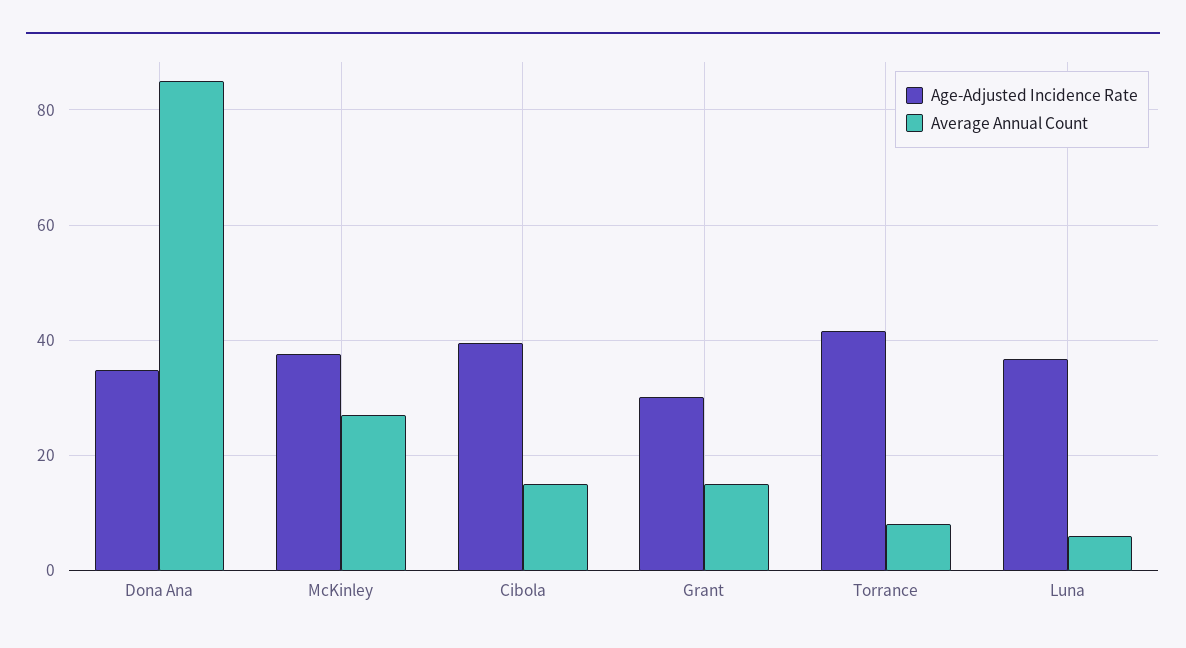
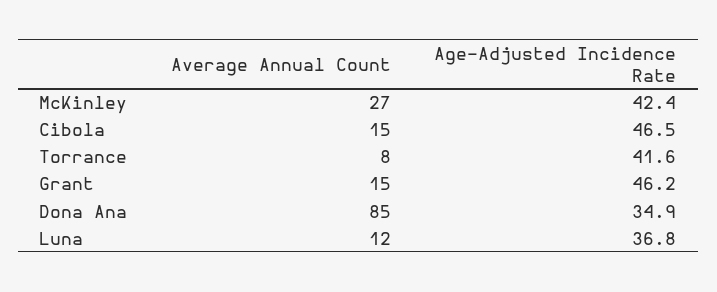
  {
    "Age-Adjusted Incidence Rate": {
      "Dona Ana": 34.9,
-     "McKinley": 38,
+     "McKinley": 42.4,
-     "Cibola": 40,
+     "Cibola": 46.5,
-     "Grant": 30,
+     "Grant": 46.2,
      "Torrance": 41.6,
      "Luna": 36.8
    },
    "Average Annual Count": {
      "Dona Ana": 85,
      "McKinley": 27,
      "Cibola": 15,
      "Grant": 15,
      "Torrance": 8,
-     "Luna": 6
+     "Luna": 12
    }
  }

